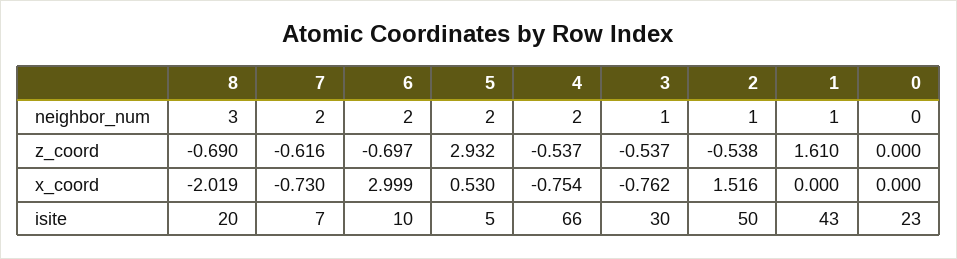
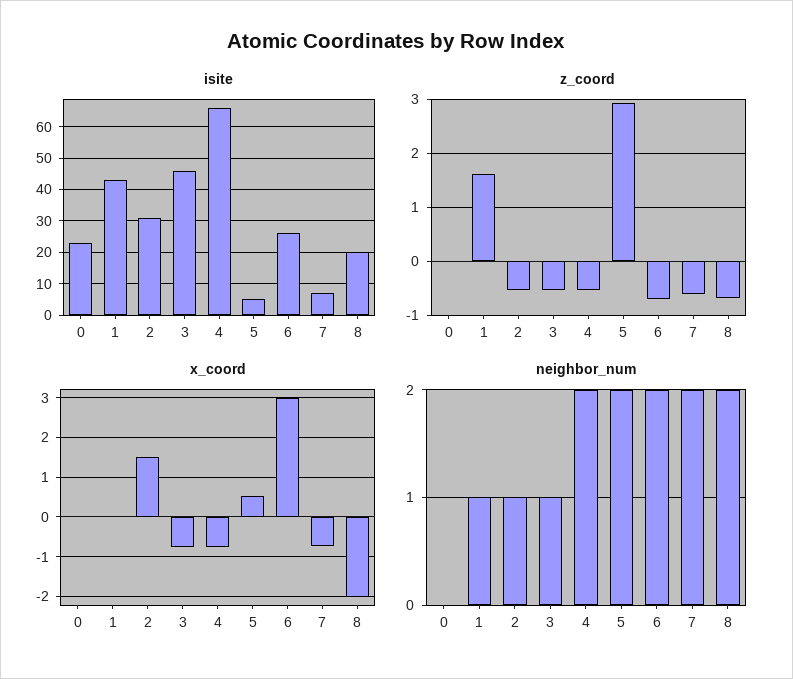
  {
    "neighbor_num": {
-     "8": 3,
+     "8": 2,
      "7": 2,
      "6": 2,
      "5": 2,
      "4": 2,
      "3": 1,
      "2": 1,
      "1": 1,
      "0": 0
    },
    "z_coord": {
      "8": -0.69,
      "7": -0.616,
      "6": -0.697,
      "5": 2.932,
      "4": -0.537,
      "3": -0.537,
      "2": -0.538,
      "1": 1.61,
      "0": 0
    },
    "x_coord": {
      "8": -2.019,
      "7": -0.73,
      "6": 2.999,
      "5": 0.53,
      "4": -0.754,
      "3": -0.762,
      "2": 1.516,
      "1": 0,
      "0": 0
    },
    "isite": {
      "8": 20,
      "7": 7,
-     "6": 10,
+     "6": 25,
      "5": 5,
      "4": 66,
-     "3": 30,
+     "3": 45,
-     "2": 50,
+     "2": 30,
      "1": 43,
      "0": 23
    }
  }

